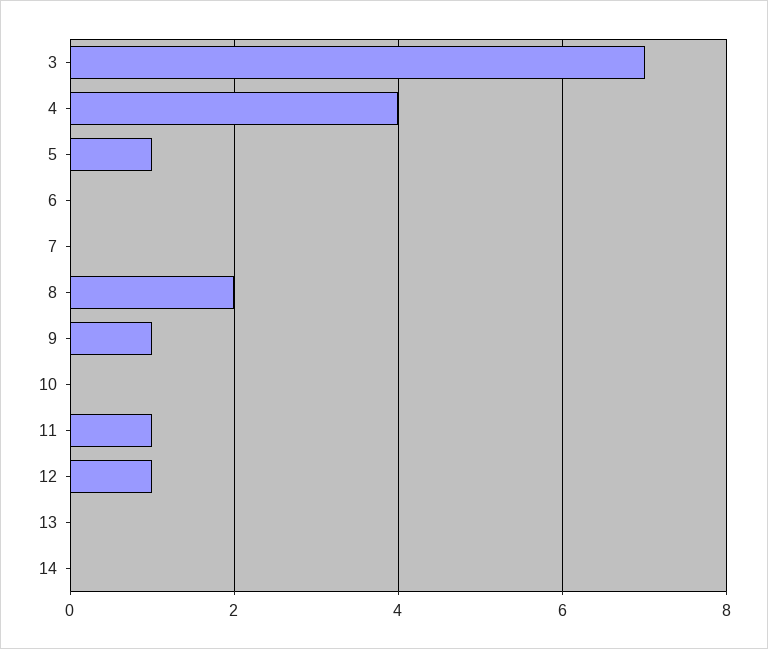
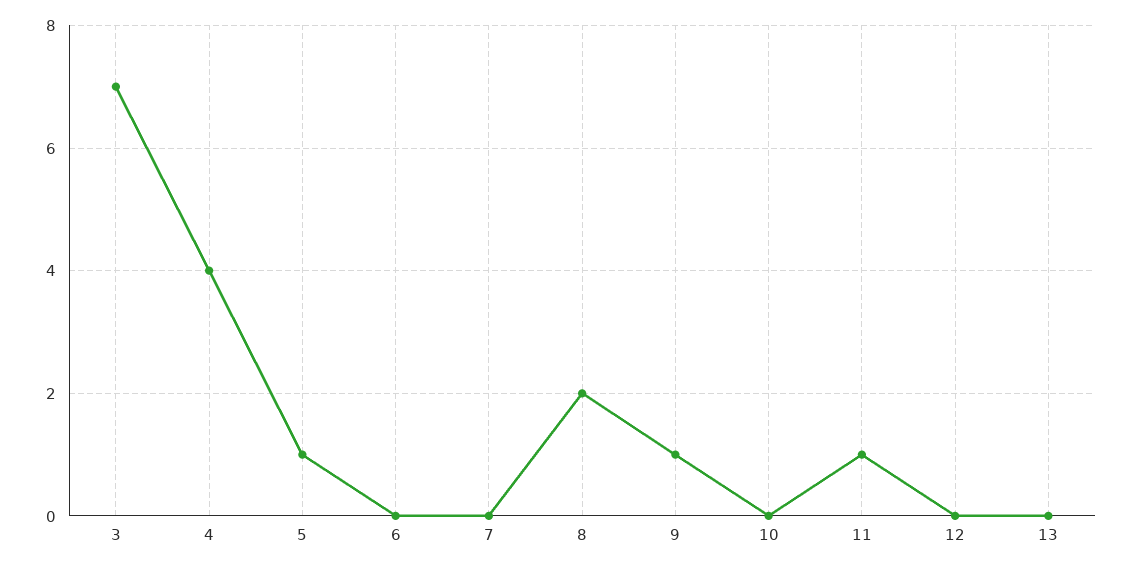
  {
    "3": 7,
    "4": 4,
    "5": 1,
    "6": 0,
    "7": 0,
    "8": 2,
    "9": 1,
    "10": 0,
    "11": 1,
-   "12": 1,
+   "12": 0,
-   "13": 0,
+   "13": 0
-   "14": 0
  }

